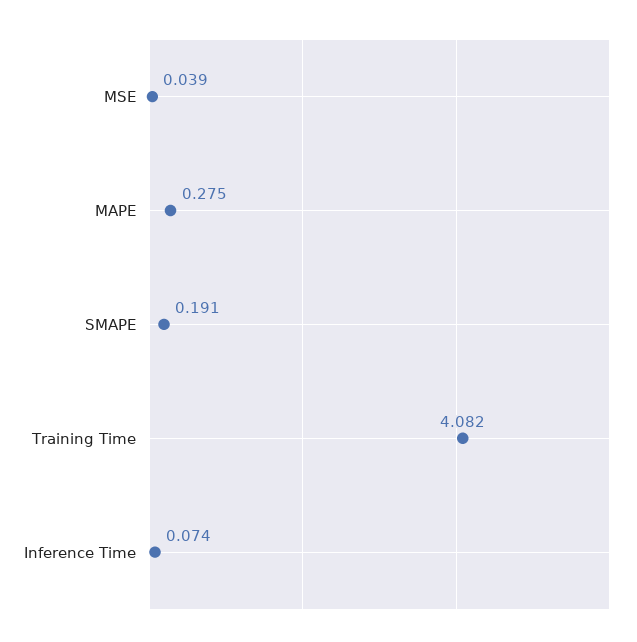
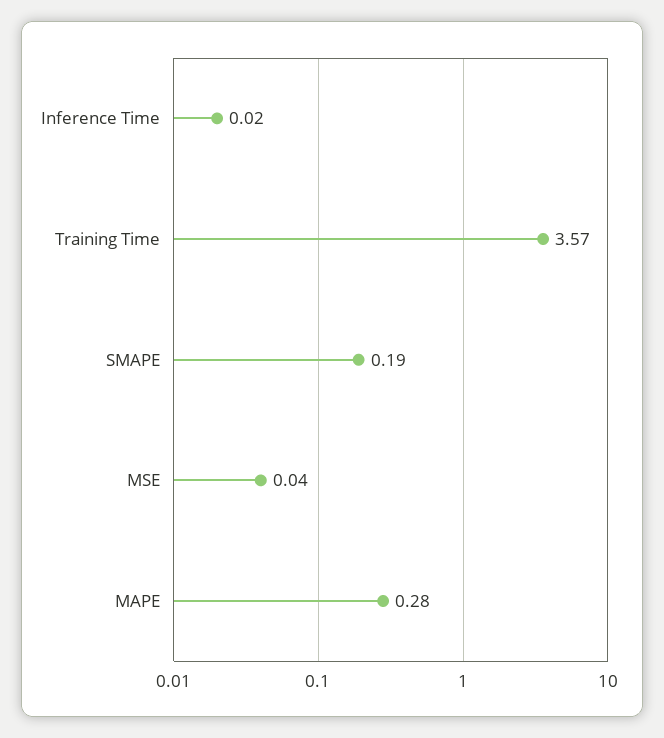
  {
    "MSE": 0.039,
    "MAPE": 0.275,
    "SMAPE": 0.191,
-   "Training Time": 4.082,
+   "Training Time": 3.57,
-   "Inference Time": 0.074
+   "Inference Time": 0.02
  }

